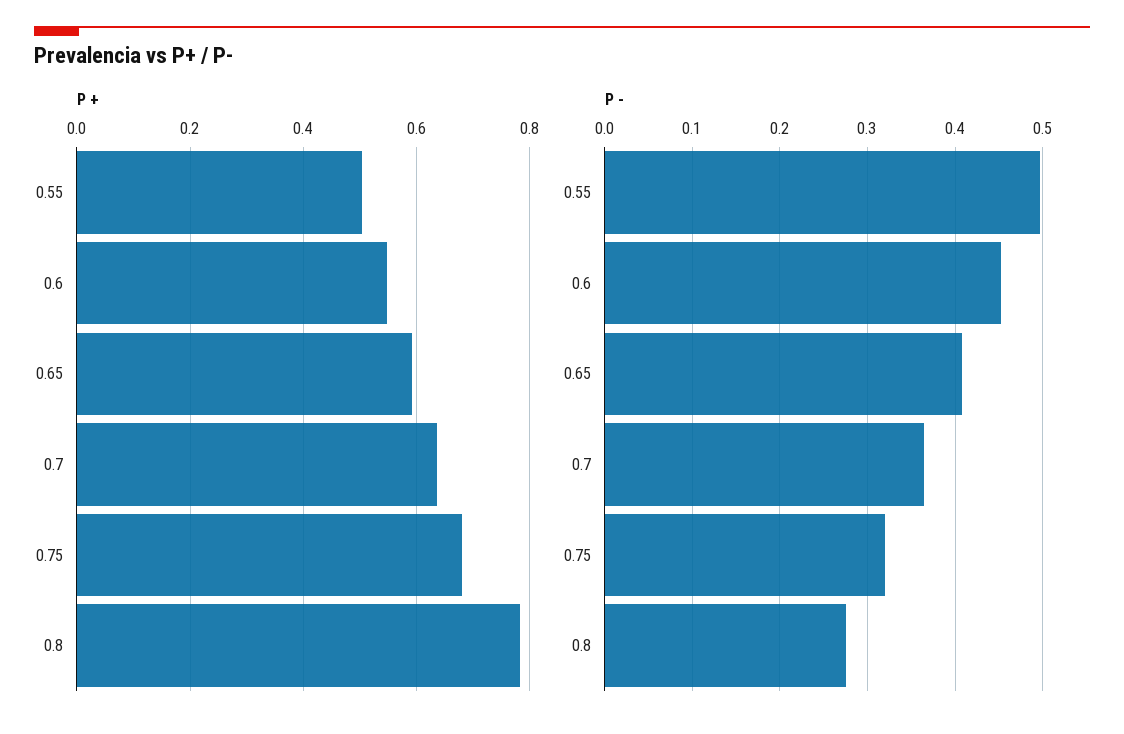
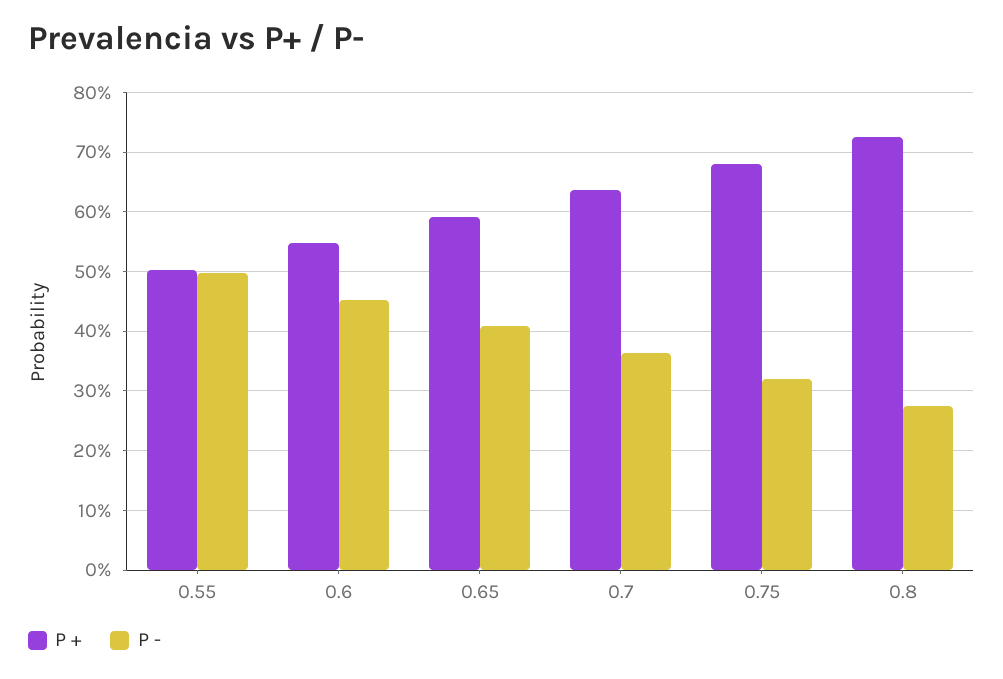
  {
    "P +": {
      "0.55": 0.5,
      "0.6": 0.54,
      "0.65": 0.6,
      "0.7": 0.64,
      "0.75": 0.68,
-     "0.8": 0.78
+     "0.8": 0.72
    },
    "P -": {
      "0.55": 0.5,
      "0.6": 0.45,
      "0.65": 0.41,
      "0.7": 0.36,
      "0.75": 0.32,
      "0.8": 0.28
    }
  }

